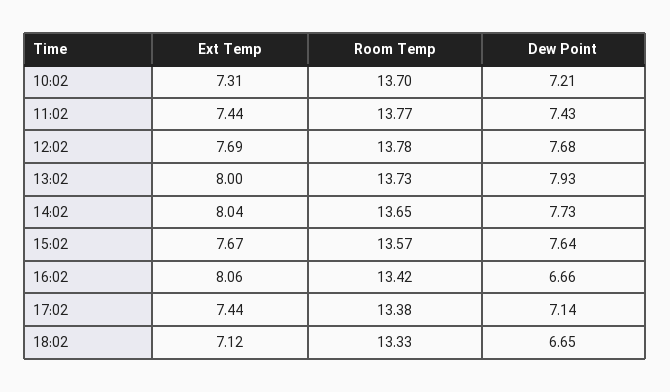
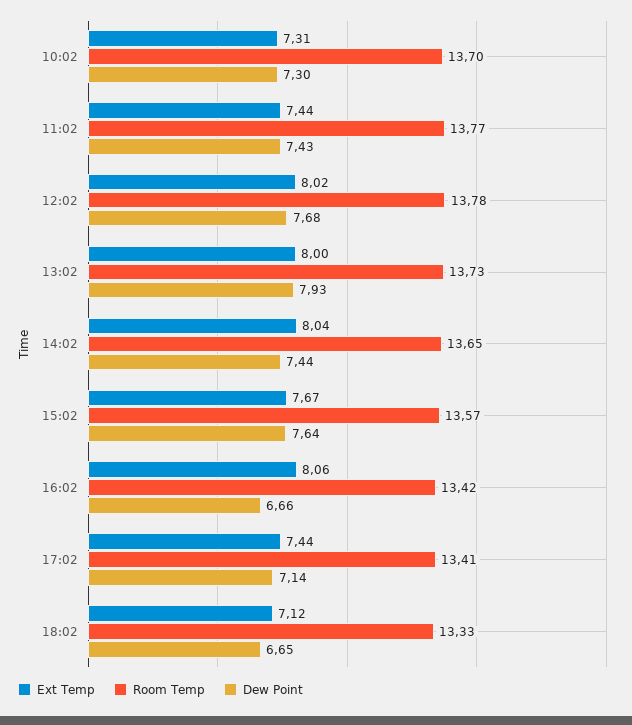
  {
    "Ext Temp": {
      "10:02": 7.31,
      "11:02": 7.44,
-     "12:02": 7.69,
+     "12:02": 8.02,
      "13:02": 8,
      "14:02": 8.04,
      "15:02": 7.67,
      "16:02": 8.06,
      "17:02": 7.44,
      "18:02": 7.12
    },
    "Room Temp": {
      "10:02": 13.7,
      "11:02": 13.77,
      "12:02": 13.78,
      "13:02": 13.73,
      "14:02": 13.65,
      "15:02": 13.57,
      "16:02": 13.42,
-     "17:02": 13.38,
+     "17:02": 13.41,
      "18:02": 13.33
    },
    "Dew Point": {
-     "10:02": 7.21,
+     "10:02": 7.3,
      "11:02": 7.43,
      "12:02": 7.68,
      "13:02": 7.93,
-     "14:02": 7.73,
+     "14:02": 7.44,
      "15:02": 7.64,
      "16:02": 6.66,
      "17:02": 7.14,
      "18:02": 6.65
    }
  }

